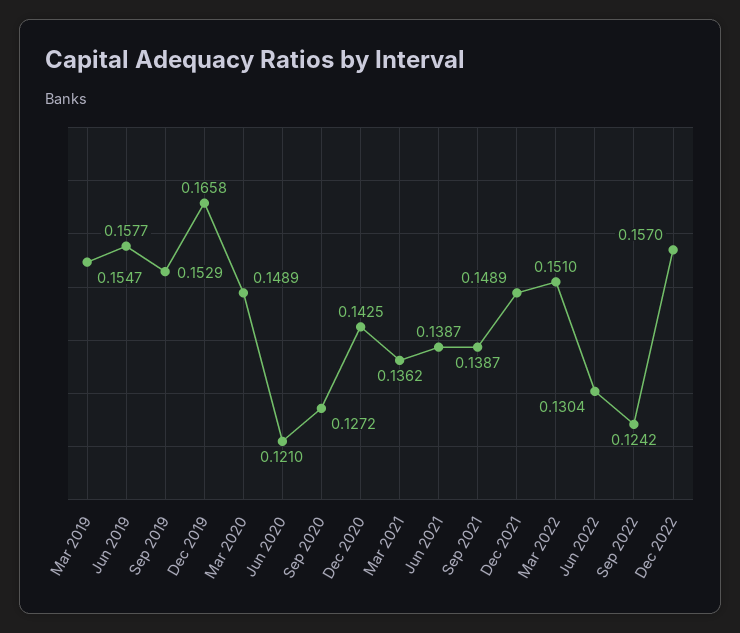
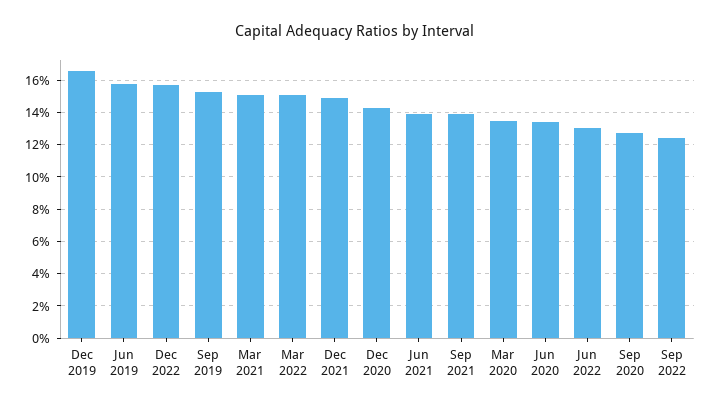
  {
-   "Mar 2019": 0.1547,
    "Jun 2019": 0.1577,
    "Sep 2019": 0.1529,
    "Dec 2019": 0.1658,
-   "Mar 2020": 0.1489,
+   "Mar 2020": 0.135,
-   "Jun 2020": 0.121,
+   "Jun 2020": 0.135,
    "Sep 2020": 0.1272,
    "Dec 2020": 0.1425,
-   "Mar 2021": 0.1362,
+   "Mar 2021": 0.15,
    "Jun 2021": 0.1387,
    "Sep 2021": 0.1387,
    "Dec 2021": 0.1489,
    "Mar 2022": 0.151,
    "Jun 2022": 0.1304,
    "Sep 2022": 0.1242,
    "Dec 2022": 0.157
  }

